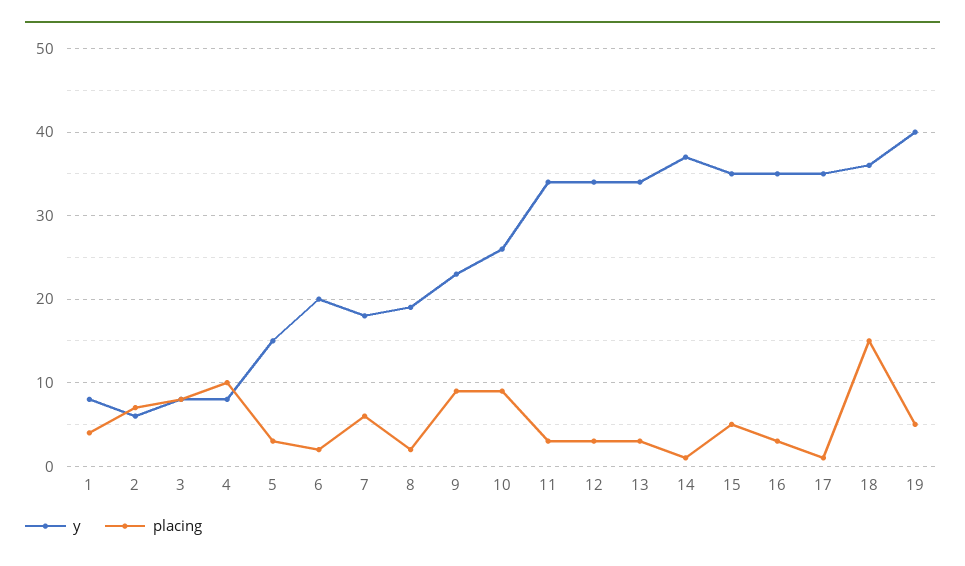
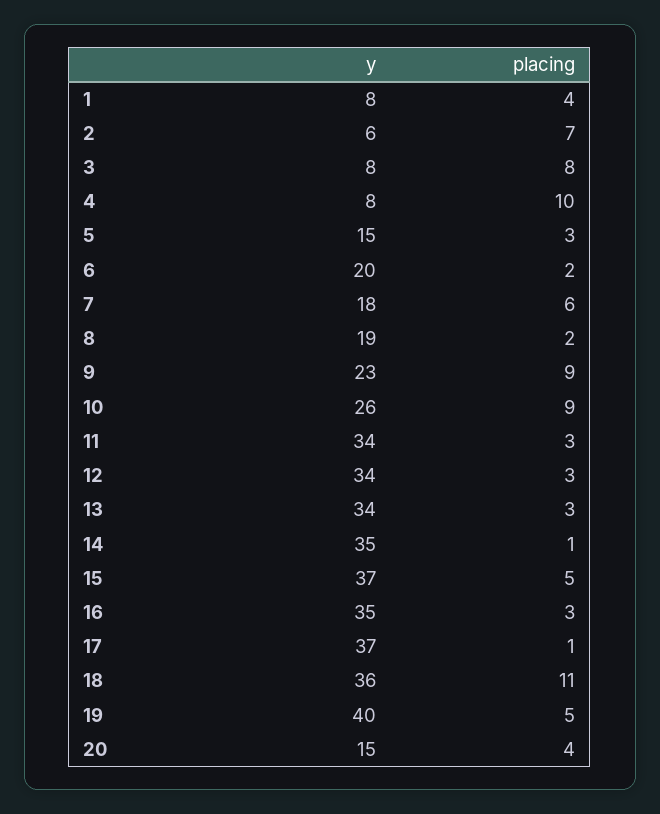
  {
    "y": {
      "1": 8,
      "2": 6,
      "3": 8,
      "4": 8,
      "5": 15,
      "6": 20,
      "7": 18,
      "8": 19,
      "9": 23,
      "10": 26,
      "11": 34,
      "12": 34,
      "13": 34,
-     "14": 37,
+     "14": 35,
-     "15": 35,
+     "15": 37,
      "16": 35,
-     "17": 35,
+     "17": 37,
      "18": 36,
-     "19": 40
+     "19": 40,
+     "20": 15
    },
    "placing": {
      "1": 4,
      "2": 7,
      "3": 8,
      "4": 10,
      "5": 3,
      "6": 2,
      "7": 6,
      "8": 2,
      "9": 9,
      "10": 9,
      "11": 3,
      "12": 3,
      "13": 3,
      "14": 1,
      "15": 5,
      "16": 3,
      "17": 1,
-     "18": 15,
+     "18": 11,
-     "19": 5
+     "19": 5,
+     "20": 4
    }
  }

